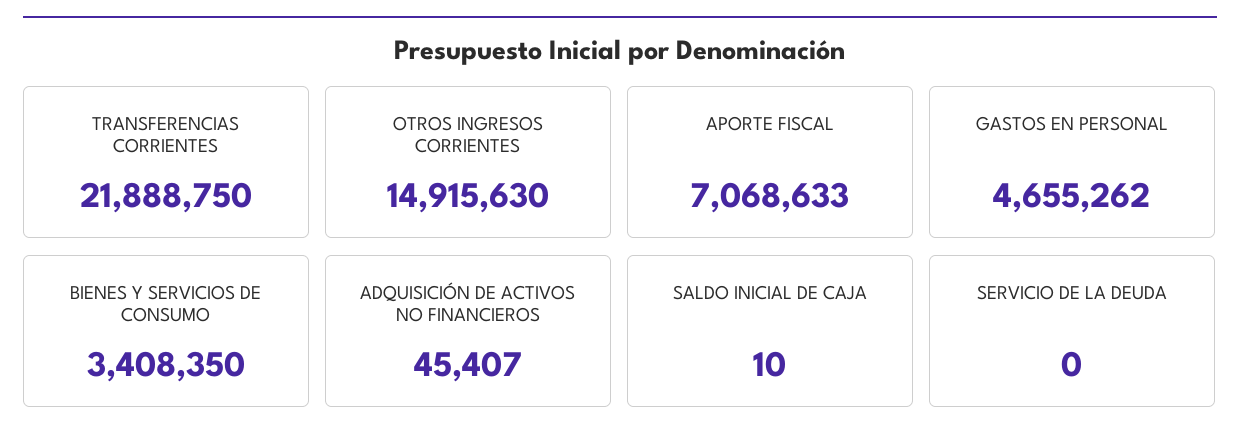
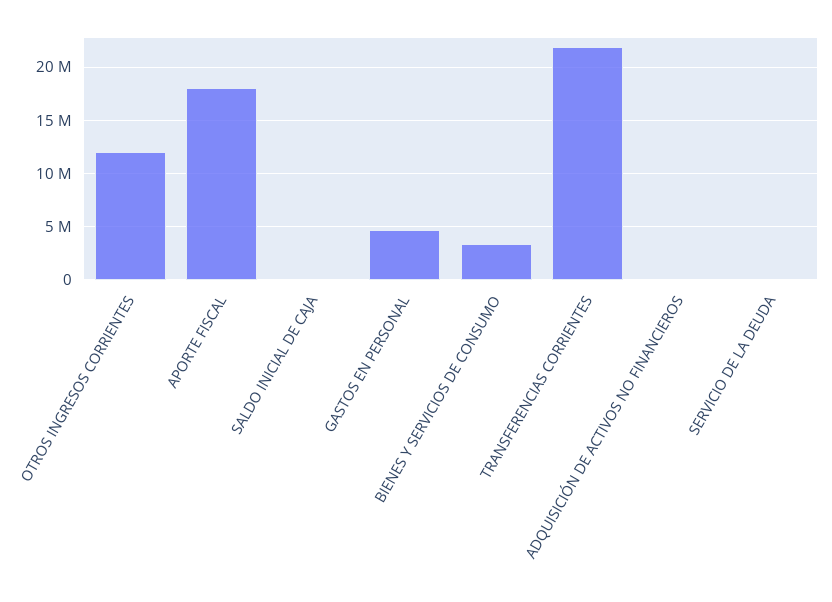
  {
    "TRANSFERENCIAS CORRIENTES": 21888750,
-   "OTROS INGRESOS CORRIENTES": 14915630,
+   "OTROS INGRESOS CORRIENTES": 12000000,
-   "APORTE FISCAL": 7068633,
+   "APORTE FISCAL": 18000000,
    "GASTOS EN PERSONAL": 4655262,
    "BIENES Y SERVICIOS DE CONSUMO": 3408350,
    "ADQUISICIÓN DE ACTIVOS NO FINANCIEROS": 45407,
    "SALDO INICIAL DE CAJA": 10,
    "SERVICIO DE LA DEUDA": 0
  }

